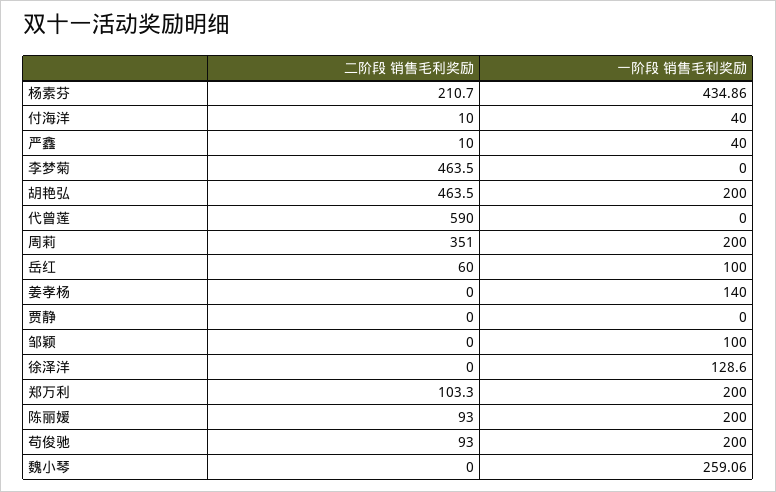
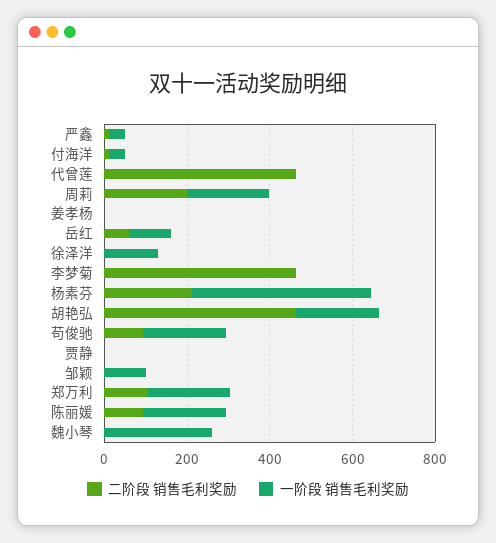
  {
    "二阶段 销售毛利奖励": {
      "杨素芬": 210.7,
      "付海洋": 10,
      "严鑫": 10,
      "李梦菊": 463.5,
      "胡艳弘": 463.5,
-     "代曾莲": 590,
+     "代曾莲": 450,
-     "周莉": 351,
+     "周莉": 200,
      "岳红": 60,
      "姜孝杨": 0,
      "贾静": 0,
      "邹颖": 0,
      "徐泽洋": 0,
      "郑万利": 103.3,
      "陈丽媛": 93,
      "苟俊驰": 93,
      "魏小琴": 0
    },
    "一阶段 销售毛利奖励": {
      "杨素芬": 434.86,
      "付海洋": 40,
      "严鑫": 40,
      "李梦菊": 0,
      "胡艳弘": 200,
      "代曾莲": 0,
      "周莉": 200,
      "岳红": 100,
-     "姜孝杨": 140,
+     "姜孝杨": 0,
      "贾静": 0,
      "邹颖": 100,
      "徐泽洋": 128.6,
      "郑万利": 200,
      "陈丽媛": 200,
      "苟俊驰": 200,
      "魏小琴": 259.06
    }
  }

